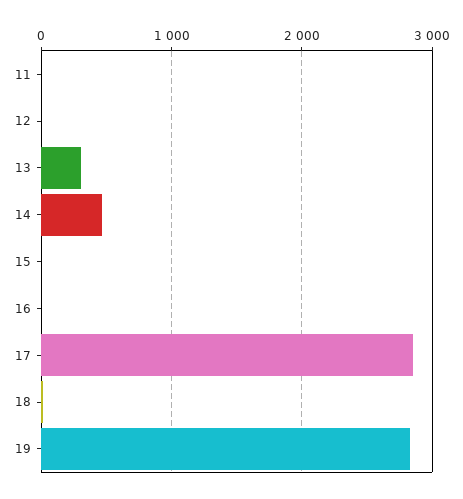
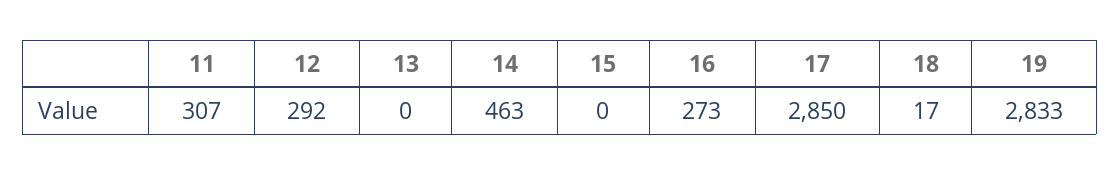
  {
-   "11": 0,
+   "11": 307,
-   "12": 0,
+   "12": 292,
-   "13": 300,
+   "13": 0,
    "14": 463,
    "15": 0,
-   "16": 0,
+   "16": 273,
    "17": 2850,
    "18": 17,
    "19": 2833
  }

